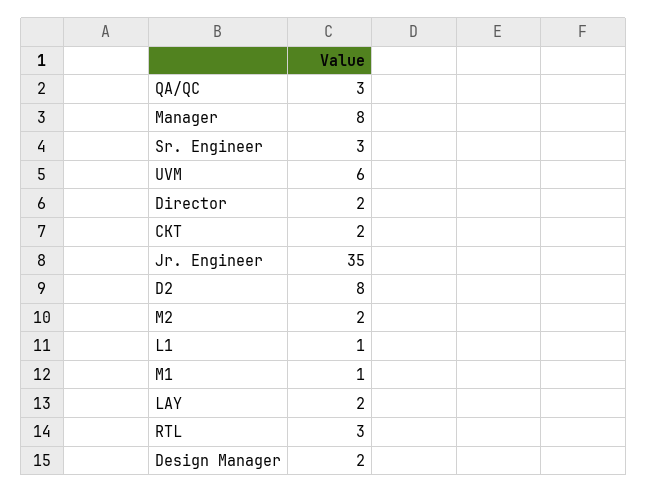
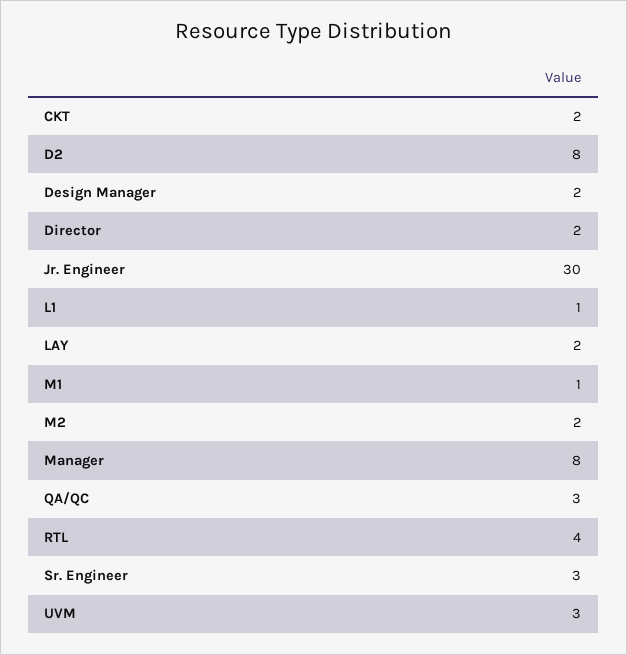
  {
    "QA/QC": 3,
    "Manager": 8,
    "Sr. Engineer": 3,
-   "UVM": 6,
+   "UVM": 3,
    "Director": 2,
    "CKT": 2,
-   "Jr. Engineer": 35,
+   "Jr. Engineer": 30,
    "D2": 8,
    "M2": 2,
    "L1": 1,
    "M1": 1,
    "LAY": 2,
-   "RTL": 3,
+   "RTL": 4,
    "Design Manager": 2
  }

